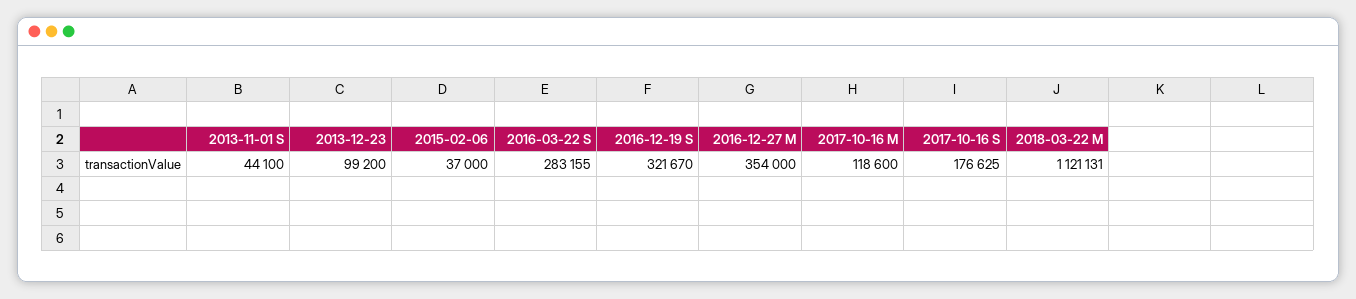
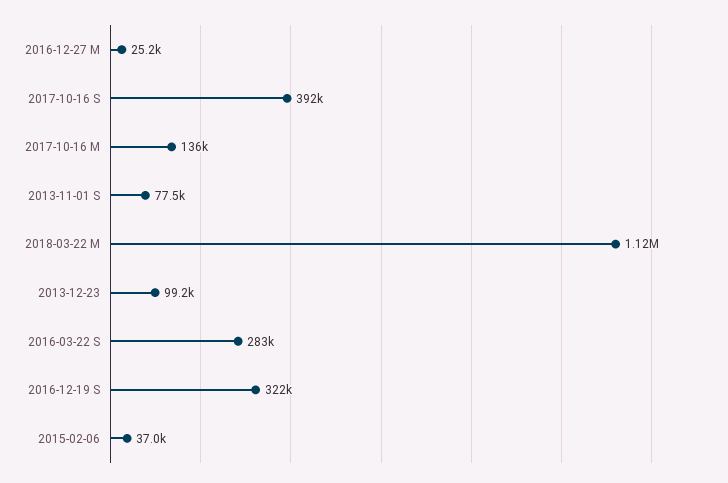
  {
-   "2013-11-01 S": 44100,
+   "2013-11-01 S": 77500,
    "2013-12-23": 99200,
    "2015-02-06": 37000,
    "2016-03-22 S": 283155,
    "2016-12-19 S": 321670,
-   "2016-12-27 M": 354000,
+   "2016-12-27 M": 25200,
-   "2017-10-16 M": 118600,
+   "2017-10-16 M": 136000,
-   "2017-10-16 S": 176625,
+   "2017-10-16 S": 392000,
    "2018-03-22 M": 1121131
  }

